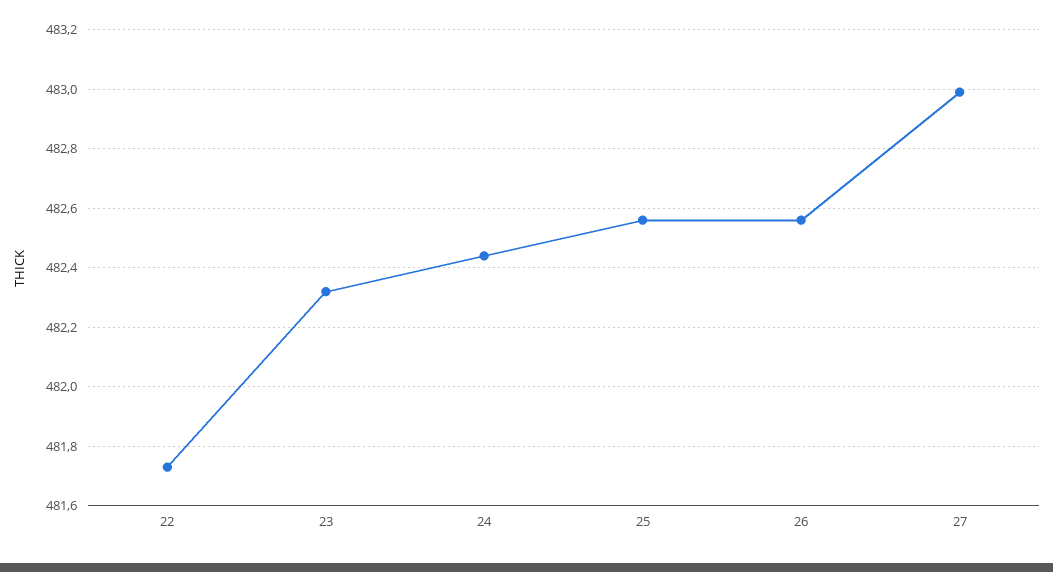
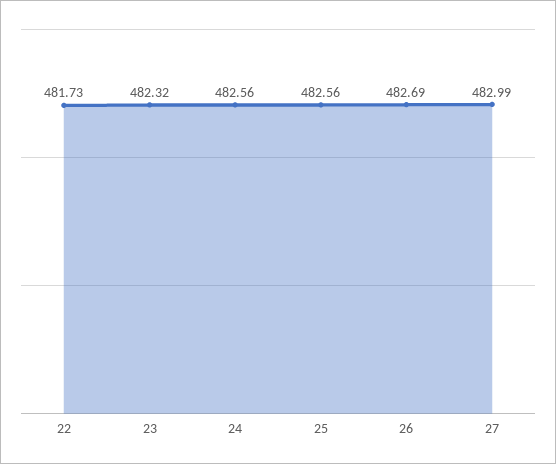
  {
    "22": 481.73,
    "23": 482.32,
-   "24": 482.45,
+   "24": 482.56,
    "25": 482.56,
-   "26": 482.55,
+   "26": 482.69,
    "27": 482.99
  }

